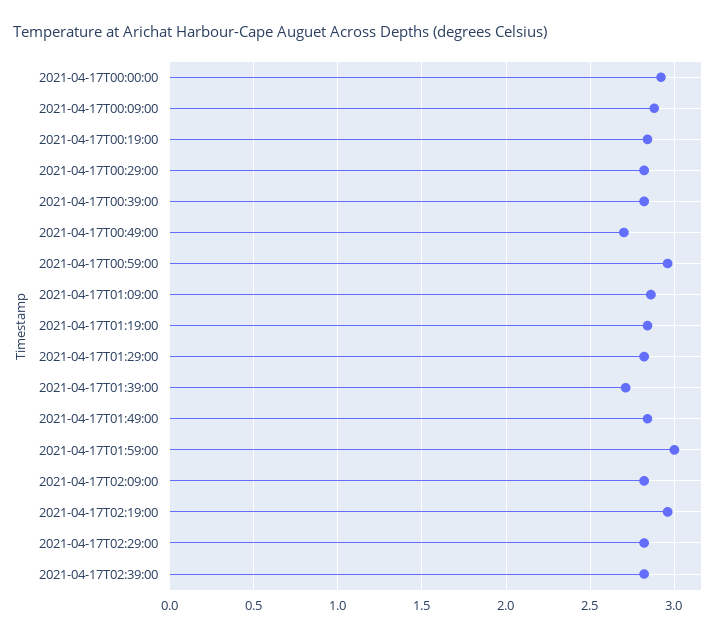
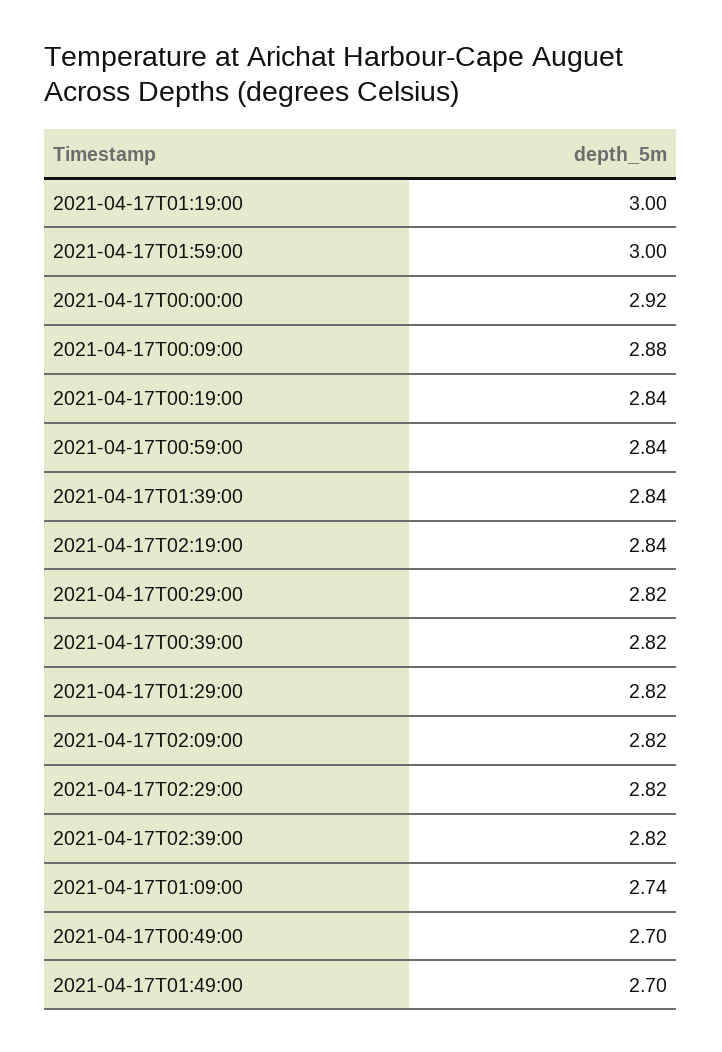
  {
    "2021-04-17T00:00:00": 2.92,
    "2021-04-17T00:09:00": 2.88,
    "2021-04-17T00:19:00": 2.84,
    "2021-04-17T00:29:00": 2.82,
    "2021-04-17T00:39:00": 2.82,
    "2021-04-17T00:49:00": 2.7,
-   "2021-04-17T00:59:00": 2.95,
+   "2021-04-17T00:59:00": 2.84,
-   "2021-04-17T01:09:00": 2.85,
+   "2021-04-17T01:09:00": 2.74,
-   "2021-04-17T01:19:00": 2.85,
+   "2021-04-17T01:19:00": 3,
    "2021-04-17T01:29:00": 2.82,
-   "2021-04-17T01:39:00": 2.7,
+   "2021-04-17T01:39:00": 2.84,
-   "2021-04-17T01:49:00": 2.85,
+   "2021-04-17T01:49:00": 2.7,
    "2021-04-17T01:59:00": 3,
    "2021-04-17T02:09:00": 2.82,
-   "2021-04-17T02:19:00": 2.95,
+   "2021-04-17T02:19:00": 2.84,
    "2021-04-17T02:29:00": 2.82,
    "2021-04-17T02:39:00": 2.82
  }

